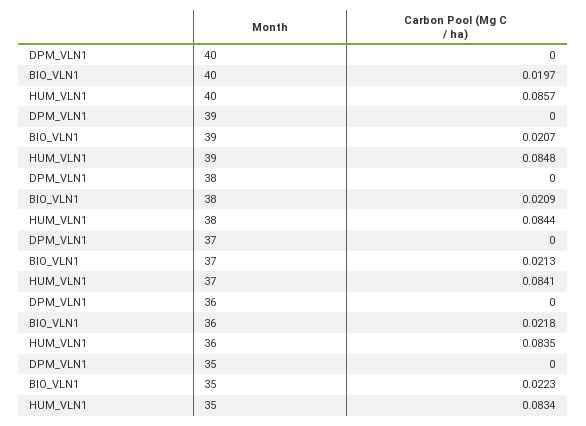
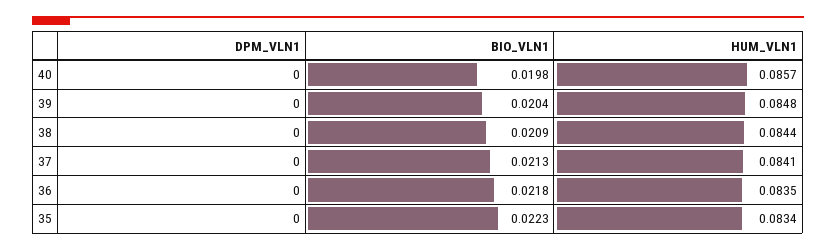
  {
    "DPM_VLN1": {
      "40": 0,
      "39": 0,
      "38": 0,
      "37": 0,
      "36": 0,
      "35": 0
    },
    "BIO_VLN1": {
-     "40": 0.0197,
+     "40": 0.0198,
-     "39": 0.0207,
+     "39": 0.0204,
      "38": 0.0209,
      "37": 0.0213,
      "36": 0.0218,
      "35": 0.0223
    },
    "HUM_VLN1": {
      "40": 0.0857,
      "39": 0.0848,
      "38": 0.0844,
      "37": 0.0841,
      "36": 0.0835,
      "35": 0.0834
    }
  }

